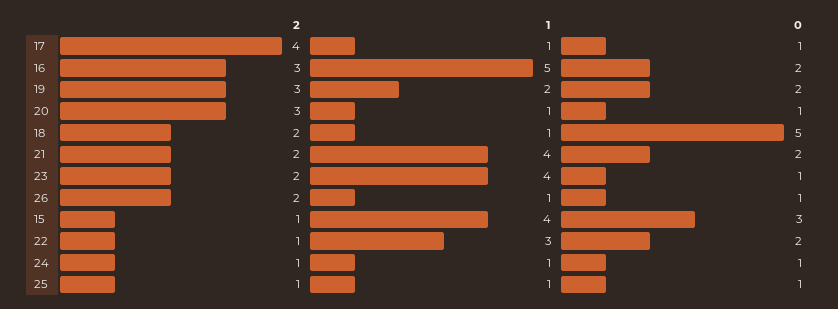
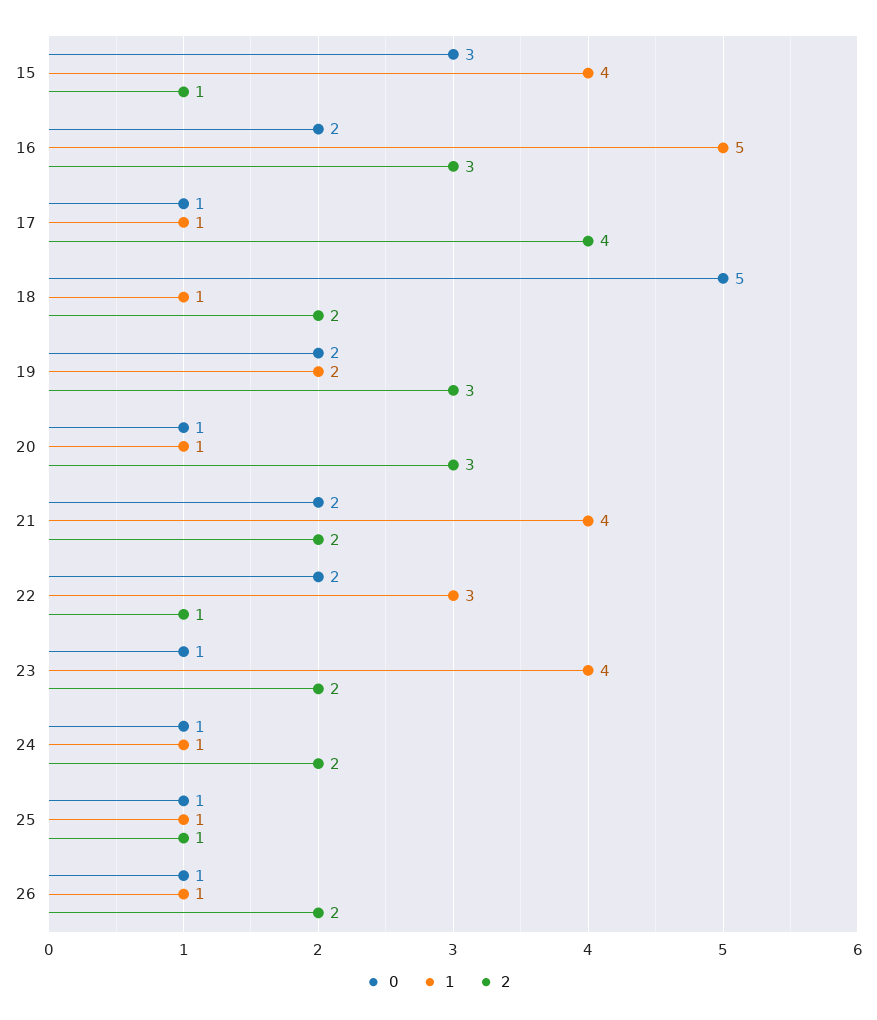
  {
    "2": {
      "17": 4,
      "16": 3,
      "19": 3,
      "20": 3,
      "18": 2,
      "21": 2,
      "23": 2,
      "26": 2,
      "15": 1,
      "22": 1,
-     "24": 1,
+     "24": 2,
      "25": 1
    },
    "1": {
      "17": 1,
      "16": 5,
      "19": 2,
      "20": 1,
      "18": 1,
      "21": 4,
      "23": 4,
      "26": 1,
      "15": 4,
      "22": 3,
      "24": 1,
      "25": 1
    },
    "0": {
      "17": 1,
      "16": 2,
      "19": 2,
      "20": 1,
      "18": 5,
      "21": 2,
      "23": 1,
      "26": 1,
      "15": 3,
      "22": 2,
      "24": 1,
      "25": 1
    }
  }

